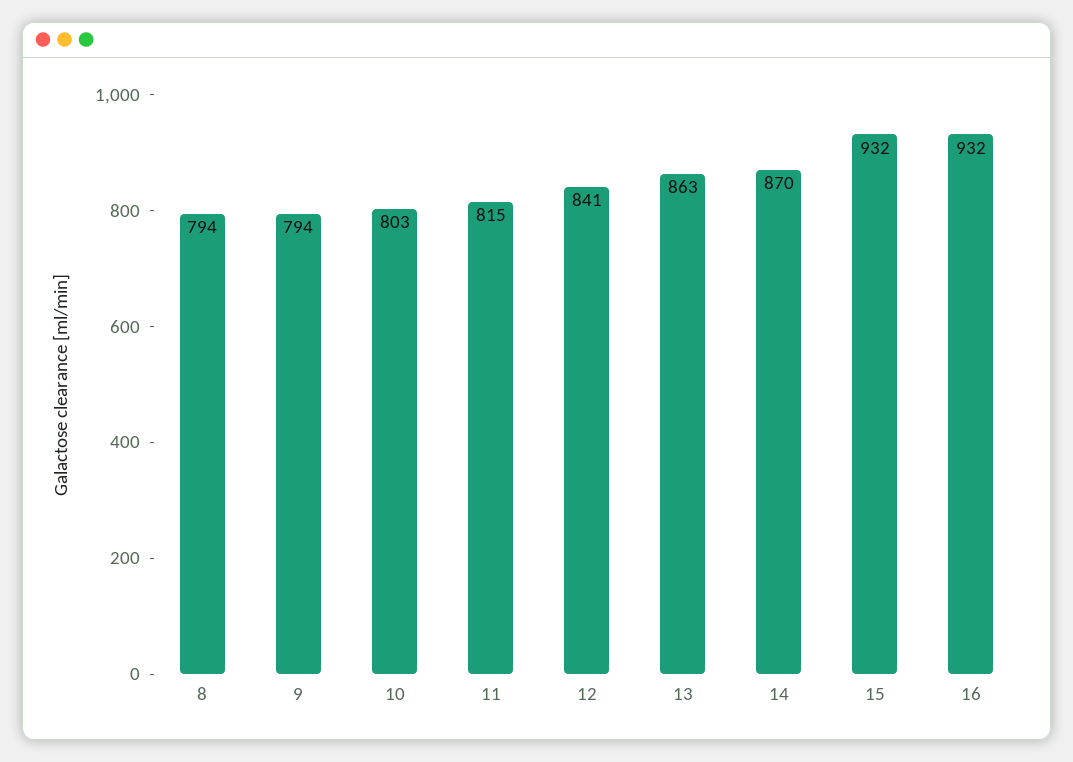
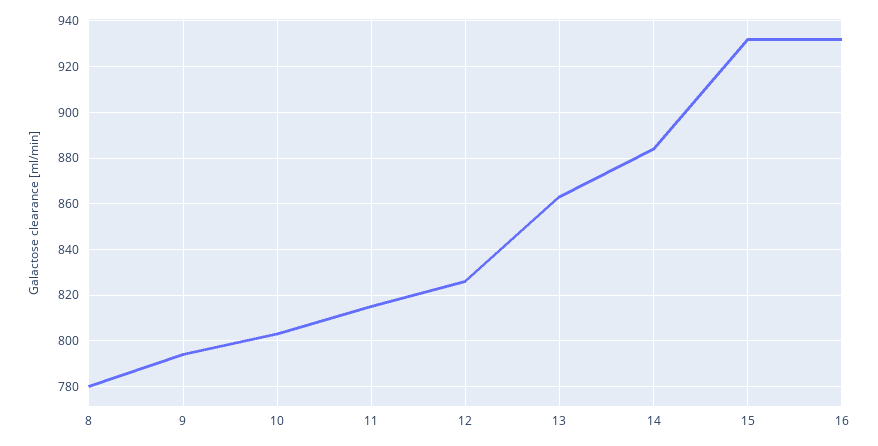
  {
-   "8": 794,
+   "8": 780,
    "9": 794,
    "10": 803,
    "11": 815,
-   "12": 841,
+   "12": 825,
    "13": 863,
-   "14": 870,
+   "14": 885,
    "15": 932,
    "16": 932
  }

